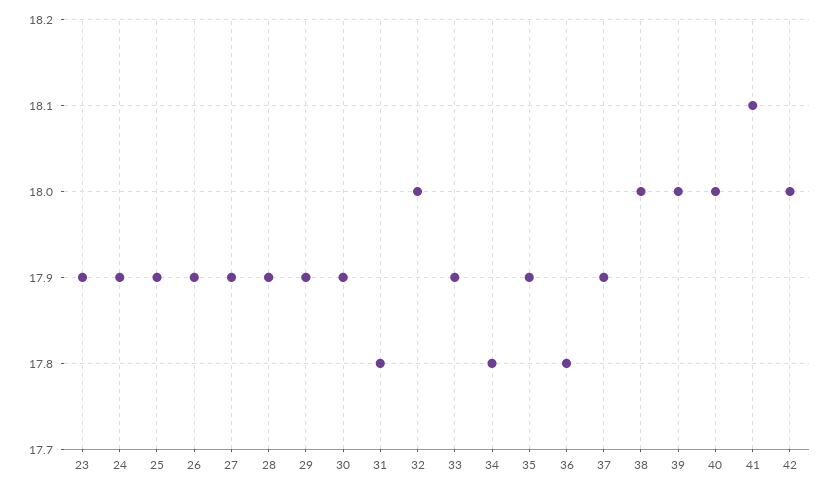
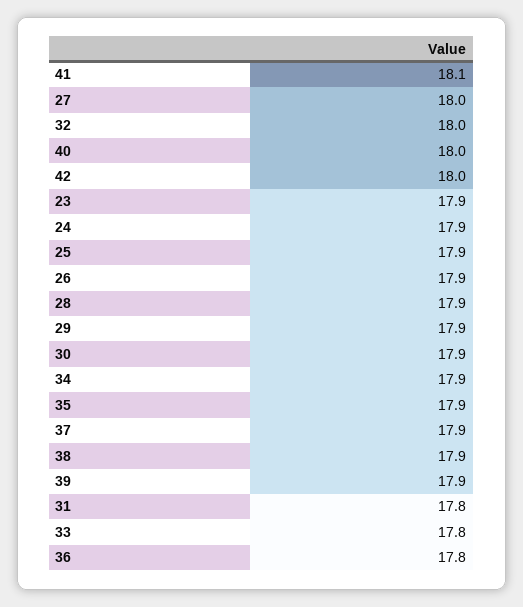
  {
    "23": 17.9,
    "24": 17.9,
    "25": 17.9,
    "26": 17.9,
-   "27": 17.9,
+   "27": 18,
    "28": 17.9,
    "29": 17.9,
    "30": 17.9,
    "31": 17.8,
    "32": 18,
-   "33": 17.9,
+   "33": 17.8,
-   "34": 17.8,
+   "34": 17.9,
    "35": 17.9,
    "36": 17.8,
    "37": 17.9,
-   "38": 18,
+   "38": 17.9,
-   "39": 18,
+   "39": 17.9,
    "40": 18,
    "41": 18.1,
    "42": 18
  }

